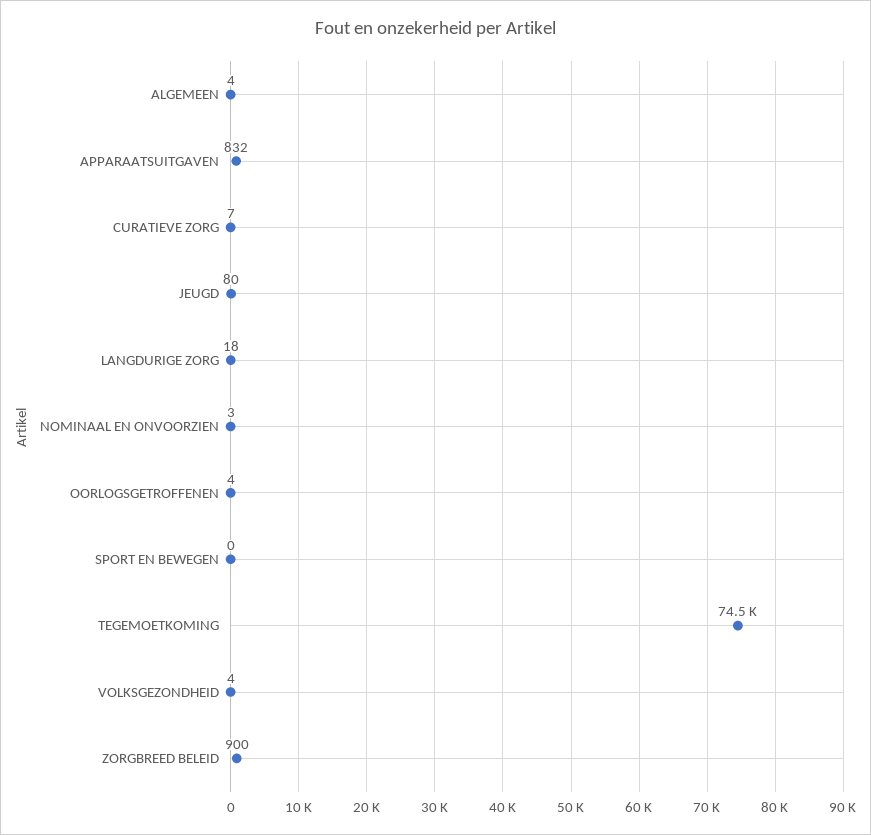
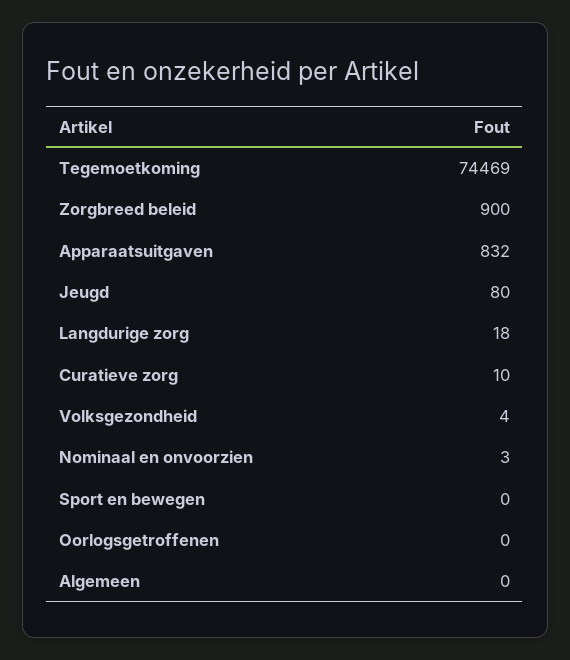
  {
-   "ALGEMEEN": 4,
+   "ALGEMEEN": 0,
    "APPARAATSUITGAVEN": 832,
-   "CURATIEVE ZORG": 7,
+   "CURATIEVE ZORG": 10,
    "JEUGD": 80,
    "LANGDURIGE ZORG": 18,
    "NOMINAAL EN ONVOORZIEN": 3,
-   "OORLOGSGETROFFENEN": 4,
+   "OORLOGSGETROFFENEN": 0,
    "SPORT EN BEWEGEN": 0,
    "TEGEMOETKOMING": 74469,
    "VOLKSGEZONDHEID": 4,
    "ZORGBREED BELEID": 900
  }

